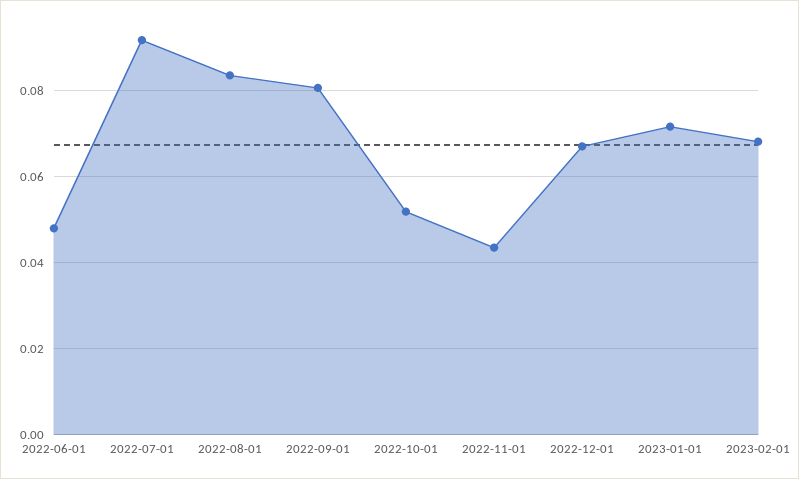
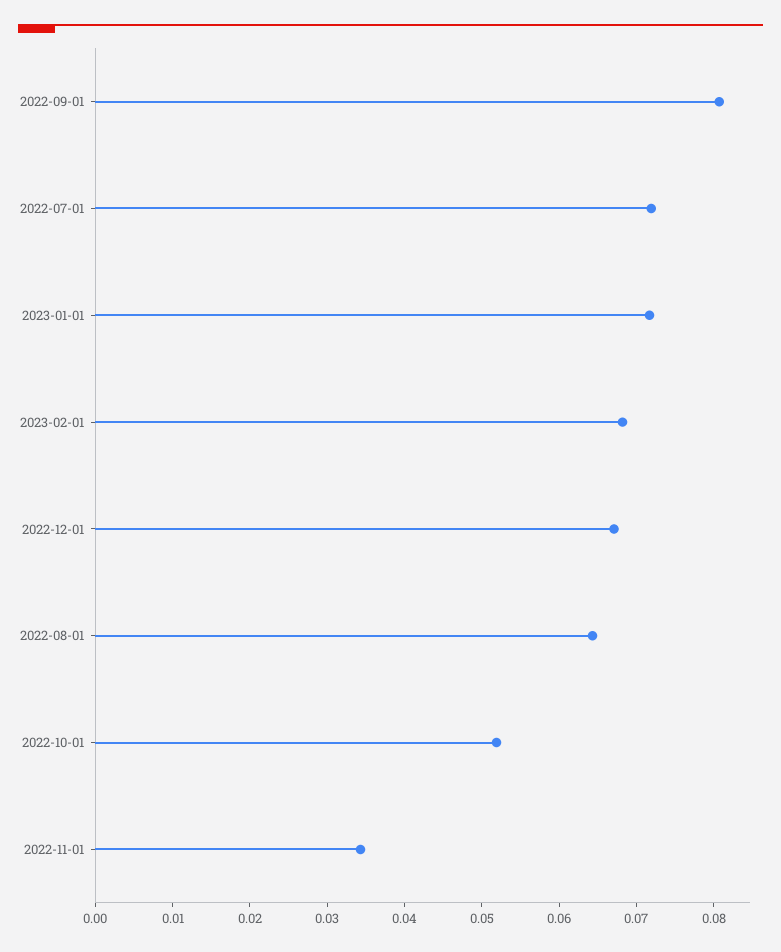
  {
-   "2022-06-01": 0.048,
-   "2022-07-01": 0.092,
+   "2022-07-01": 0.072,
-   "2022-08-01": 0.084,
+   "2022-08-01": 0.064,
    "2022-09-01": 0.08,
    "2022-10-01": 0.052,
-   "2022-11-01": 0.044,
+   "2022-11-01": 0.034,
    "2022-12-01": 0.068,
    "2023-01-01": 0.072,
    "2023-02-01": 0.068
  }

